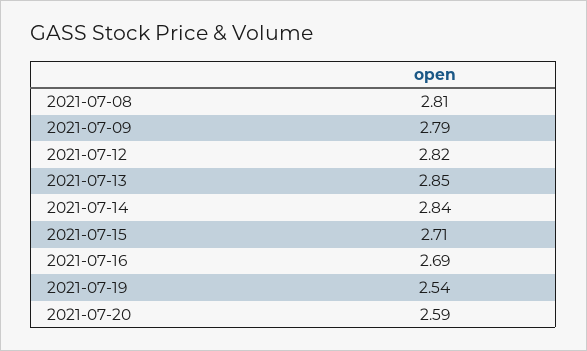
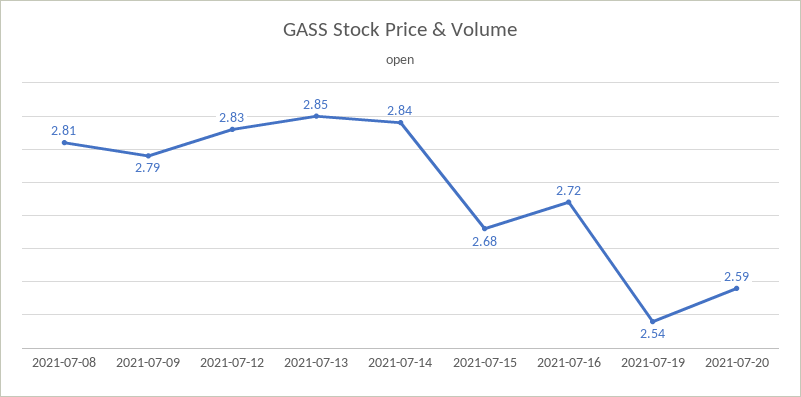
  {
    "2021-07-08": 2.81,
    "2021-07-09": 2.79,
-   "2021-07-12": 2.82,
+   "2021-07-12": 2.83,
    "2021-07-13": 2.85,
    "2021-07-14": 2.84,
-   "2021-07-15": 2.71,
+   "2021-07-15": 2.68,
-   "2021-07-16": 2.69,
+   "2021-07-16": 2.72,
    "2021-07-19": 2.54,
    "2021-07-20": 2.59
  }

